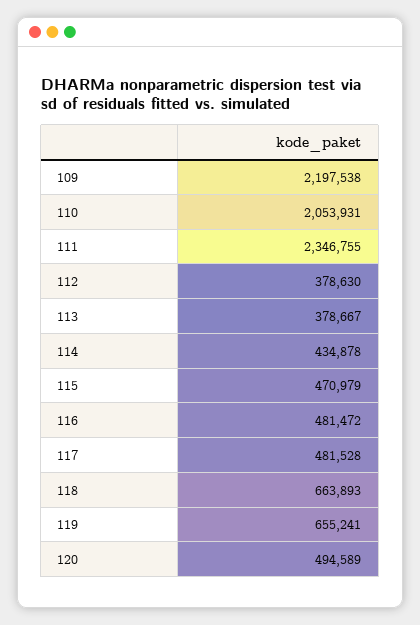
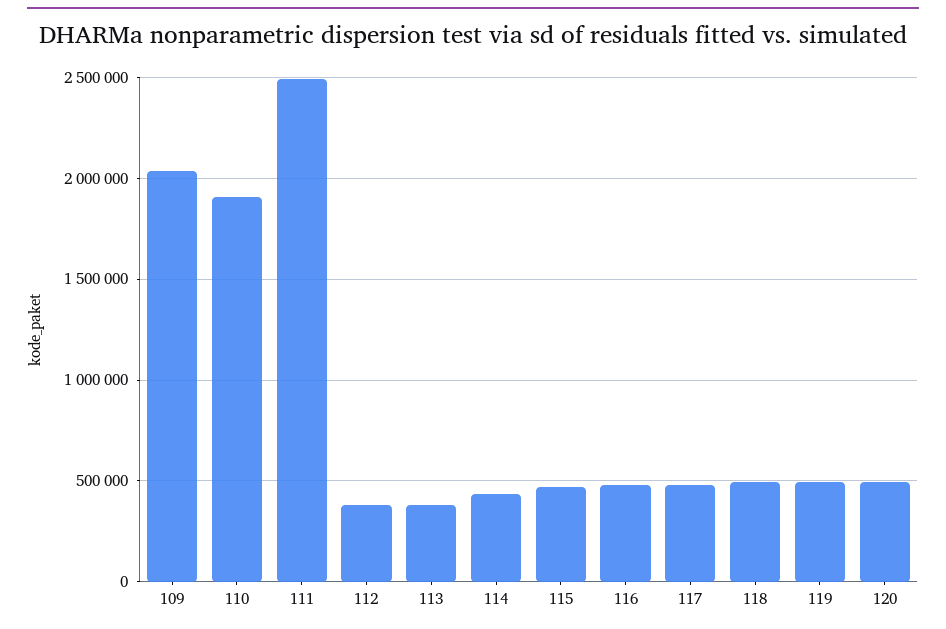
  {
-   "109": 2197538,
+   "109": 2050000,
-   "110": 2053931,
+   "110": 1900000,
-   "111": 2346755,
+   "111": 2500000,
    "112": 378630,
    "113": 378667,
    "114": 434878,
    "115": 470979,
    "116": 481472,
    "117": 481528,
-   "118": 663893,
+   "118": 500000,
-   "119": 655241,
+   "119": 500000,
    "120": 494589
  }

